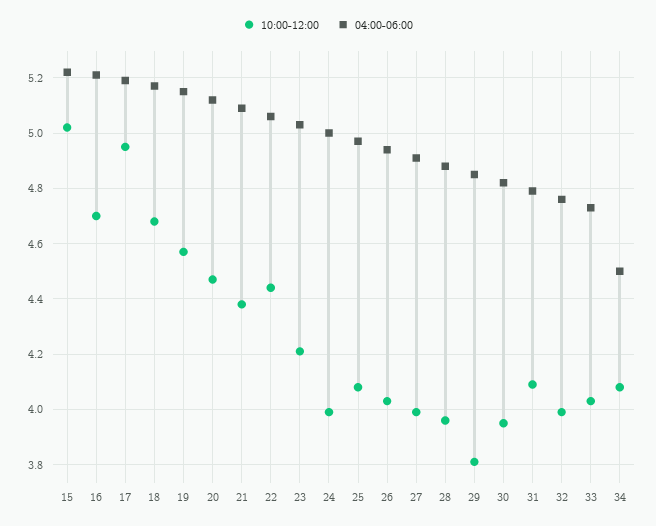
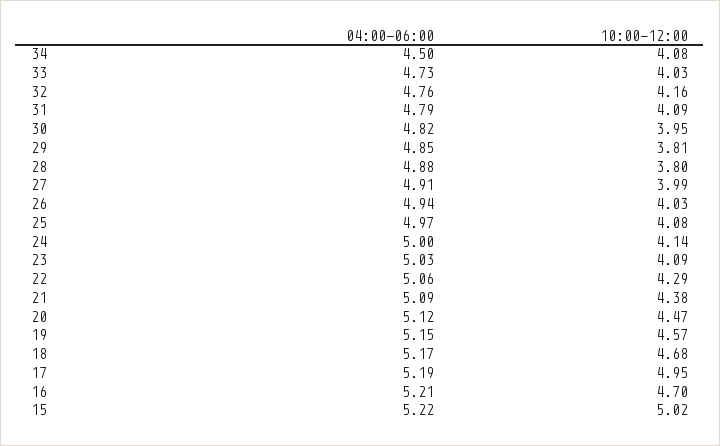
  {
    "10:00-12:00": {
      "15": 5.02,
      "16": 4.7,
      "17": 4.95,
      "18": 4.68,
      "19": 4.57,
      "20": 4.47,
      "21": 4.38,
-     "22": 4.45,
+     "22": 4.29,
-     "23": 4.2,
+     "23": 4.09,
-     "24": 4,
+     "24": 4.14,
      "25": 4.08,
      "26": 4.03,
      "27": 3.99,
-     "28": 3.95,
+     "28": 3.8,
      "29": 3.81,
      "30": 3.95,
      "31": 4.09,
-     "32": 4,
+     "32": 4.16,
      "33": 4.03,
      "34": 4.08
    },
    "04:00-06:00": {
      "15": 5.22,
      "16": 5.21,
      "17": 5.19,
      "18": 5.17,
      "19": 5.15,
      "20": 5.12,
      "21": 5.09,
      "22": 5.06,
      "23": 5.03,
      "24": 5,
      "25": 4.97,
      "26": 4.94,
      "27": 4.91,
      "28": 4.88,
      "29": 4.85,
      "30": 4.82,
      "31": 4.79,
      "32": 4.76,
      "33": 4.73,
      "34": 4.5
    }
  }

